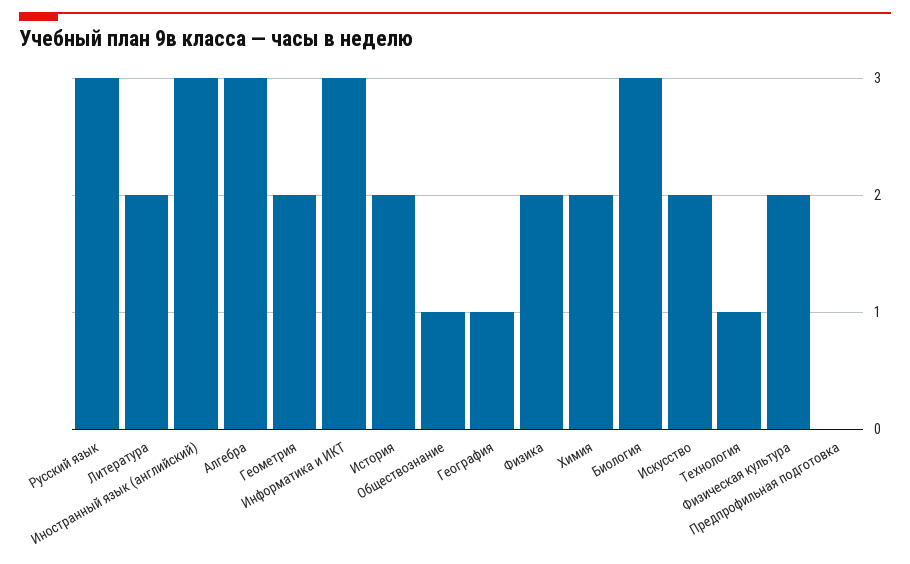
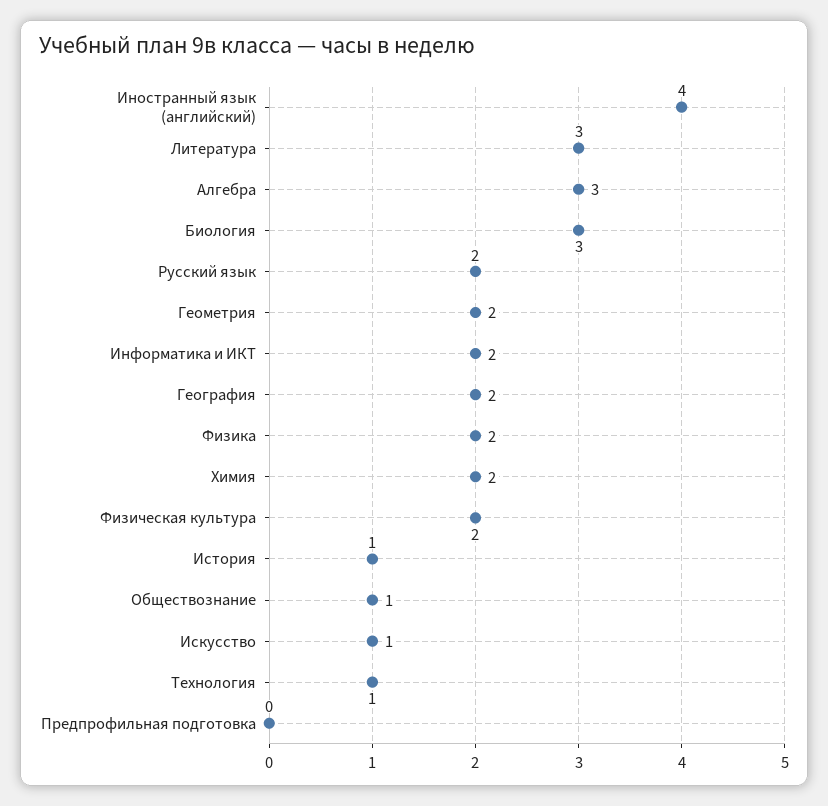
  {
-   "Русский язык": 3,
+   "Русский язык": 2,
-   "Литература": 2,
+   "Литература": 3,
-   "Иностранный язык (английский)": 3,
+   "Иностранный язык (английский)": 4,
    "Алгебра": 3,
    "Геометрия": 2,
-   "Информатика и ИКТ": 3,
+   "Информатика и ИКТ": 2,
-   "История": 2,
+   "История": 1,
    "Обществознание": 1,
-   "География": 1,
+   "География": 2,
    "Физика": 2,
    "Химия": 2,
    "Биология": 3,
-   "Искусство": 2,
+   "Искусство": 1,
    "Технология": 1,
    "Физическая культура": 2,
    "Предпрофильная подготовка": 0
  }

